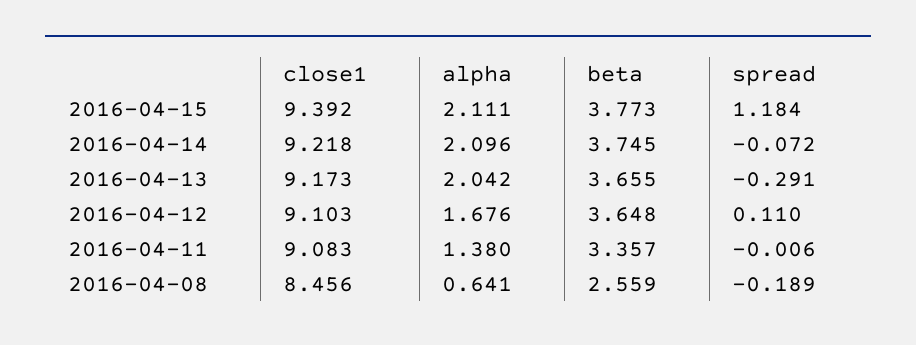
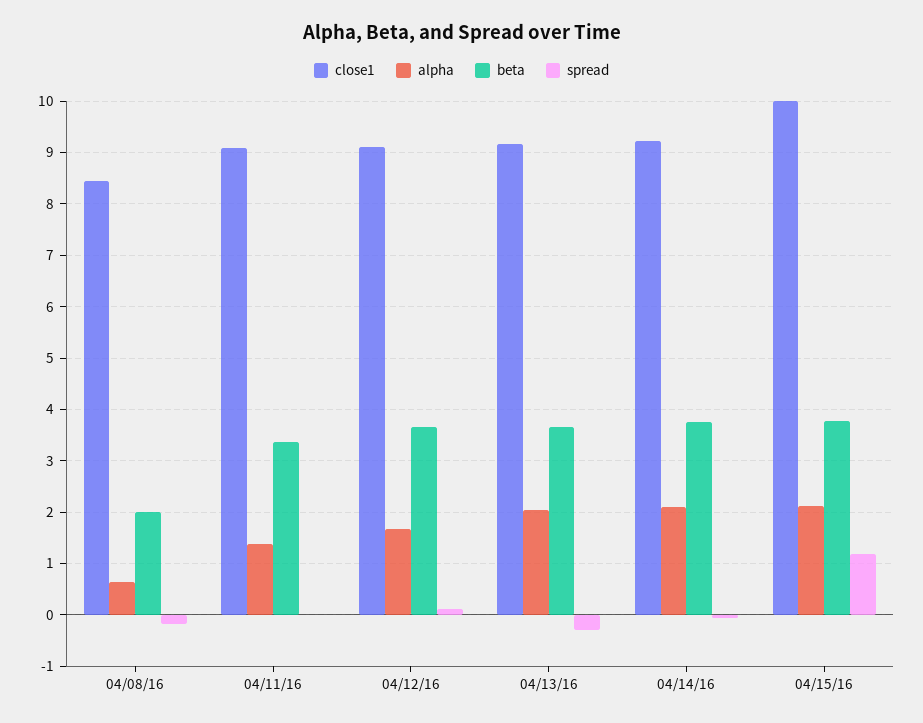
  {
    "close1": {
-     "2016-04-15": 9.392,
+     "2016-04-15": 10,
      "2016-04-14": 9.218,
      "2016-04-13": 9.173,
      "2016-04-12": 9.103,
      "2016-04-11": 9.083,
      "2016-04-08": 8.456
    },
    "alpha": {
      "2016-04-15": 2.111,
      "2016-04-14": 2.096,
      "2016-04-13": 2.042,
      "2016-04-12": 1.676,
      "2016-04-11": 1.38,
      "2016-04-08": 0.641
    },
    "beta": {
      "2016-04-15": 3.773,
      "2016-04-14": 3.745,
      "2016-04-13": 3.655,
      "2016-04-12": 3.648,
      "2016-04-11": 3.357,
-     "2016-04-08": 2.559
+     "2016-04-08": 2
    },
    "spread": {
      "2016-04-15": 1.184,
      "2016-04-14": -0.072,
      "2016-04-13": -0.291,
      "2016-04-12": 0.11,
      "2016-04-11": -0.006,
      "2016-04-08": -0.189
    }
  }

